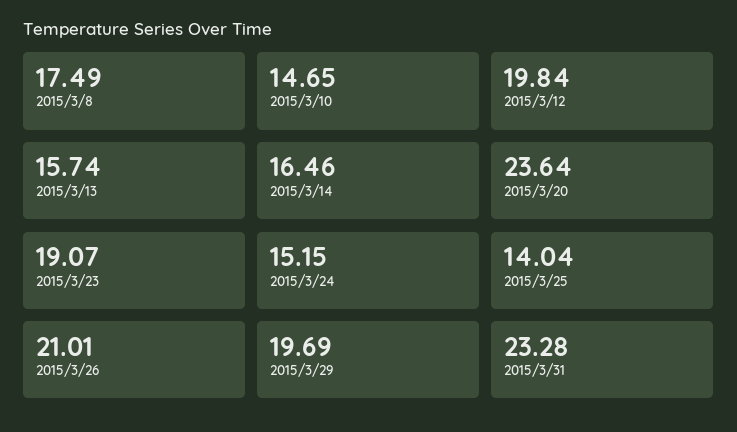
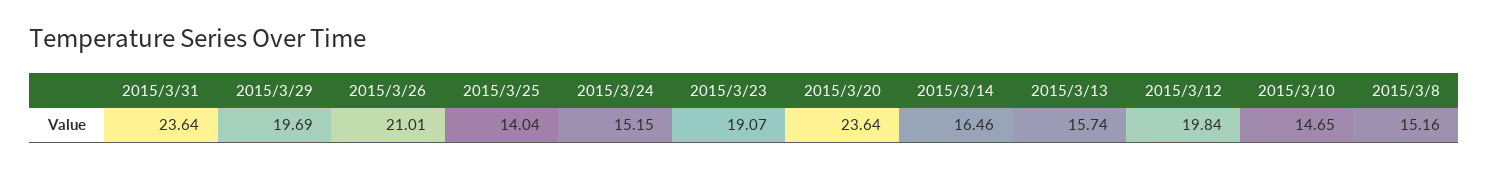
  {
-   "2015/3/8": 17.49,
+   "2015/3/8": 15.16,
    "2015/3/10": 14.65,
    "2015/3/12": 19.84,
    "2015/3/13": 15.74,
    "2015/3/14": 16.46,
    "2015/3/20": 23.64,
    "2015/3/23": 19.07,
    "2015/3/24": 15.15,
    "2015/3/25": 14.04,
    "2015/3/26": 21.01,
    "2015/3/29": 19.69,
-   "2015/3/31": 23.28
+   "2015/3/31": 23.64
  }

